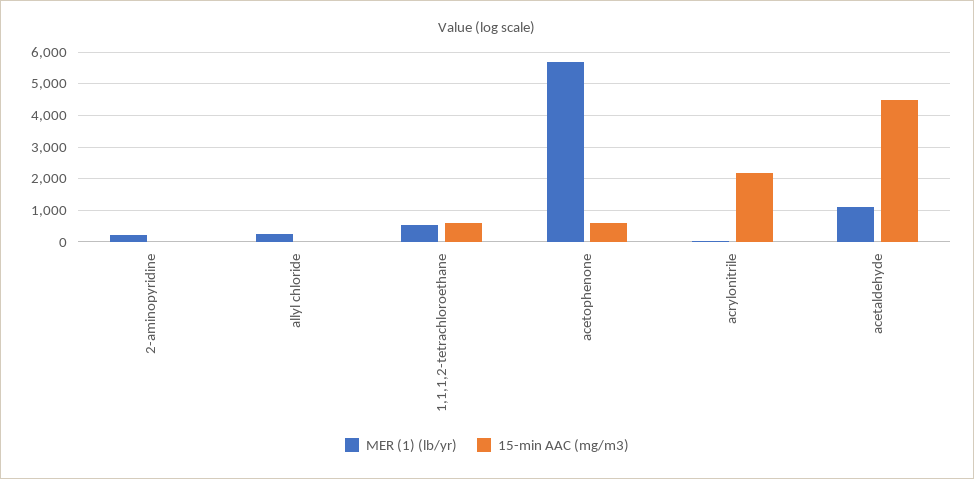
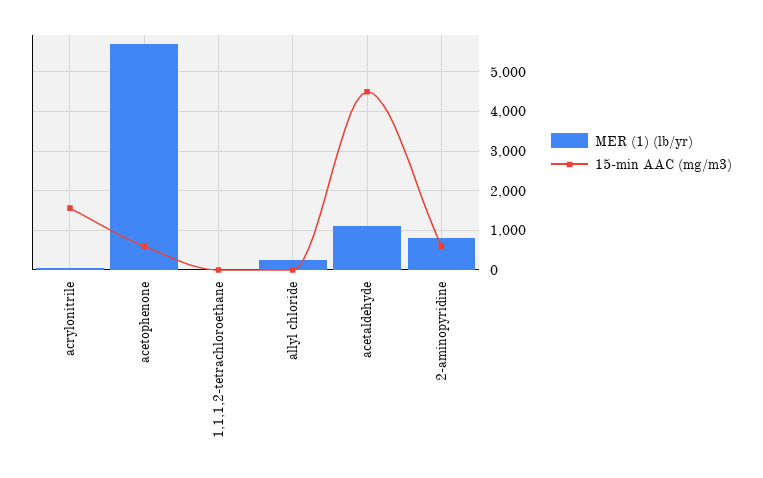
  {
    "MER (1) (lb/yr)": {
-     "2-aminopyridine": 200,
+     "2-aminopyridine": 800,
      "allyl chloride": 200,
-     "1,1,1,2-tetrachloroethane": 600,
+     "1,1,1,2-tetrachloroethane": 0,
      "acetophenone": 5600,
      "acrylonitrile": 0,
      "acetaldehyde": 1200
    },
    "15-min AAC (mg/m3)": {
-     "2-aminopyridine": 0,
+     "2-aminopyridine": 600,
      "allyl chloride": 0,
-     "1,1,1,2-tetrachloroethane": 600,
+     "1,1,1,2-tetrachloroethane": 0,
      "acetophenone": 600,
-     "acrylonitrile": 2200,
+     "acrylonitrile": 1600,
      "acetaldehyde": 4600
    }
  }

